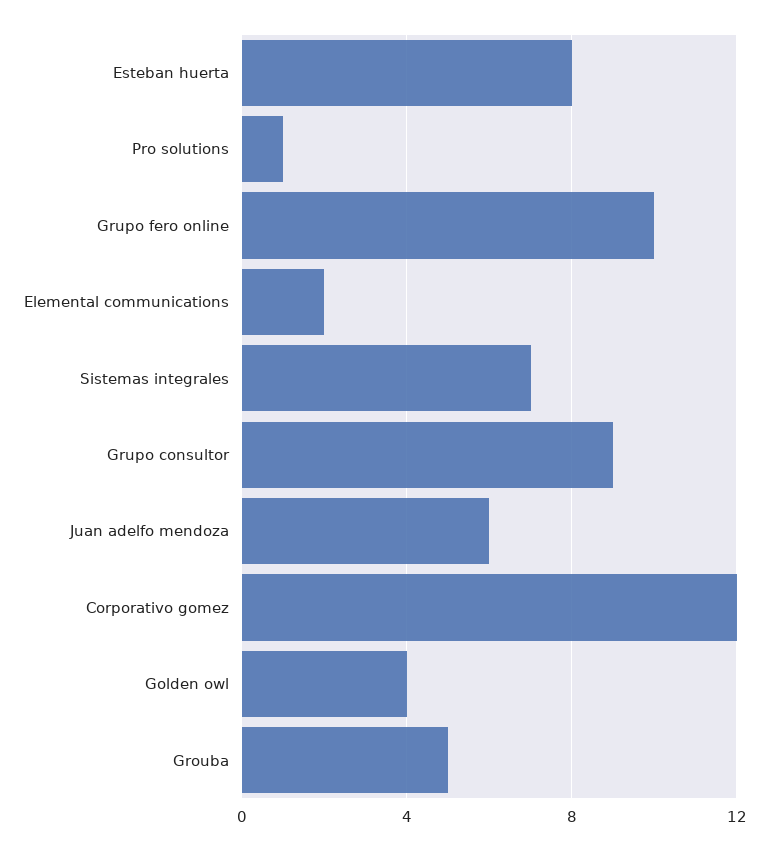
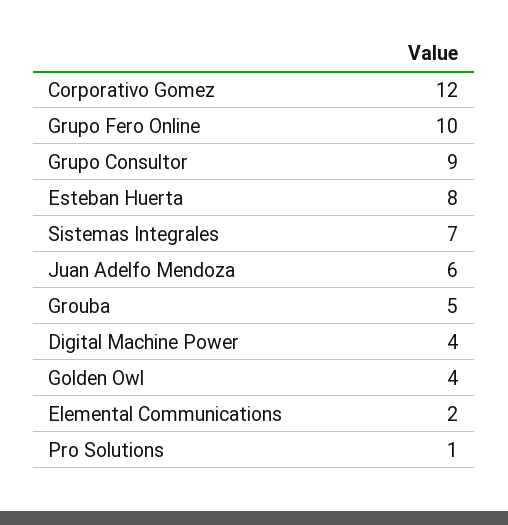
  {
    "Esteban huerta": 8,
    "Pro solutions": 1,
    "Grupo fero online": 10,
    "Elemental communications": 2,
    "Sistemas integrales": 7,
    "Grupo consultor": 9,
    "Juan adelfo mendoza": 6,
    "Corporativo gomez": 12,
    "Golden owl": 4,
-   "Grouba": 5
+   "Grouba": 5,
+   "Digital Machine Power": 4
  }

